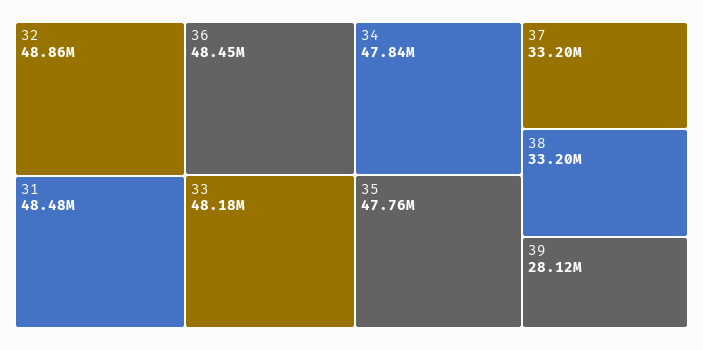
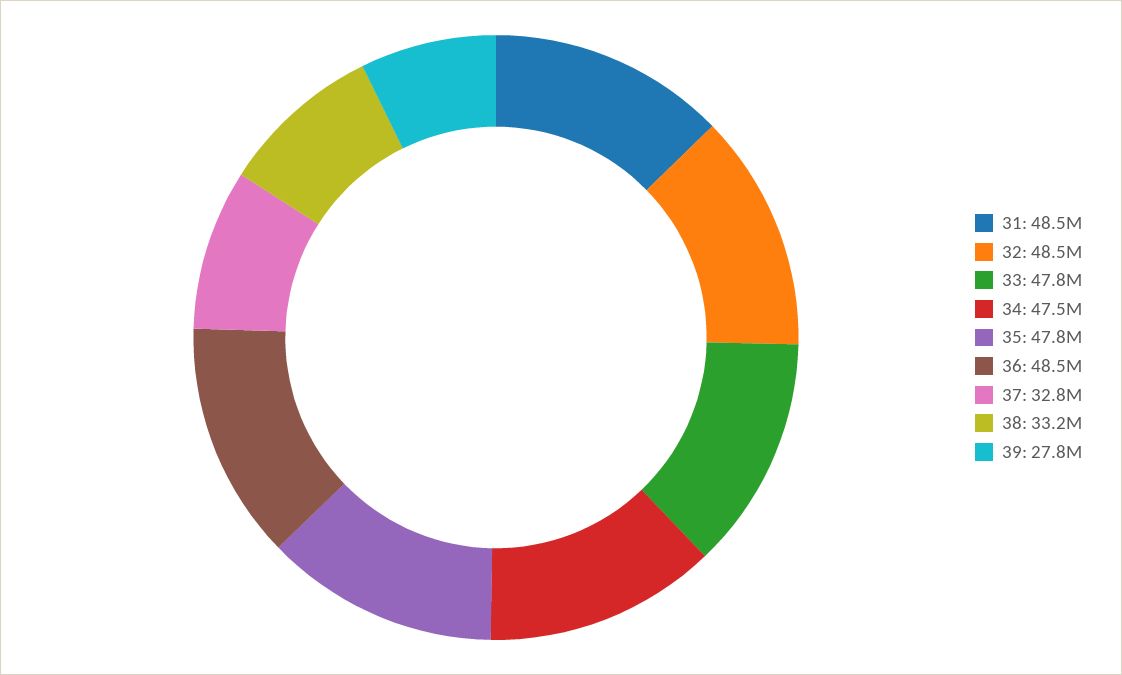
  {
-   "32": 48860000,
+   "32": 48500000,
    "31": 48480000,
    "36": 48450000,
-   "33": 48180000,
+   "33": 47800000,
-   "34": 47840000,
+   "34": 47500000,
    "35": 47760000,
-   "37": 33200000,
+   "37": 32800000,
    "38": 33200000,
-   "39": 28120000
+   "39": 27800000
  }

